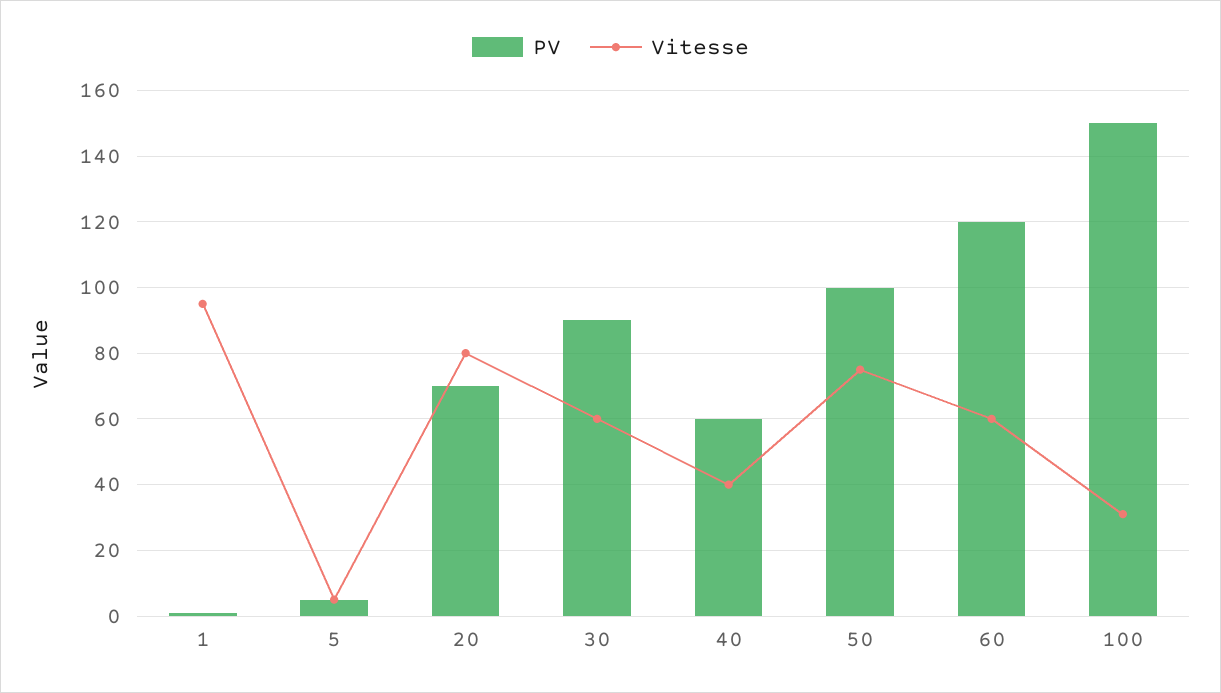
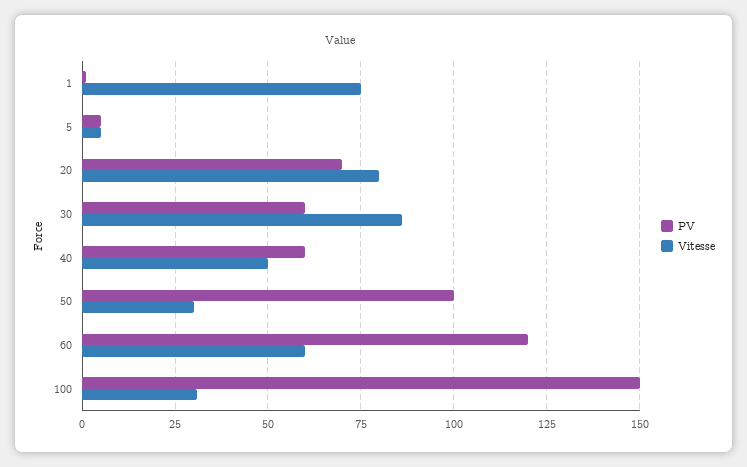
  {
    "PV": {
      "1": 0,
      "5": 5,
      "20": 70,
-     "30": 90,
+     "30": 60,
      "40": 60,
      "50": 100,
      "60": 120,
      "100": 150
    },
    "Vitesse": {
-     "1": 95,
+     "1": 75,
      "5": 5,
      "20": 80,
-     "30": 60,
+     "30": 85,
-     "40": 40,
+     "40": 50,
-     "50": 75,
+     "50": 30,
      "60": 60,
      "100": 30
    }
  }

